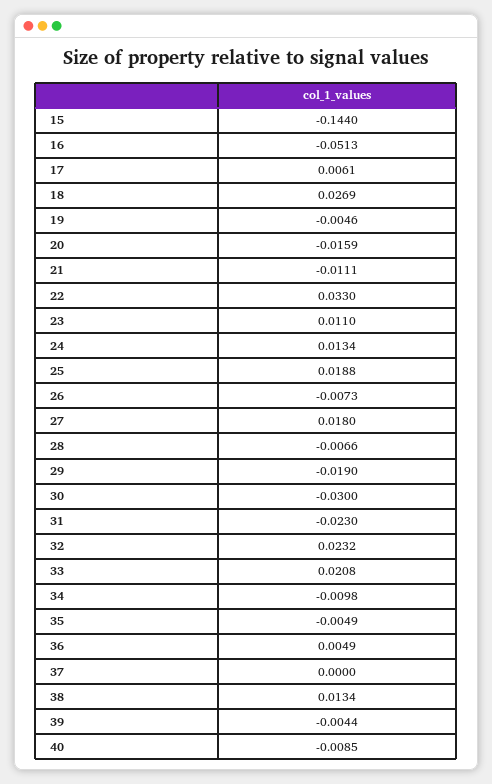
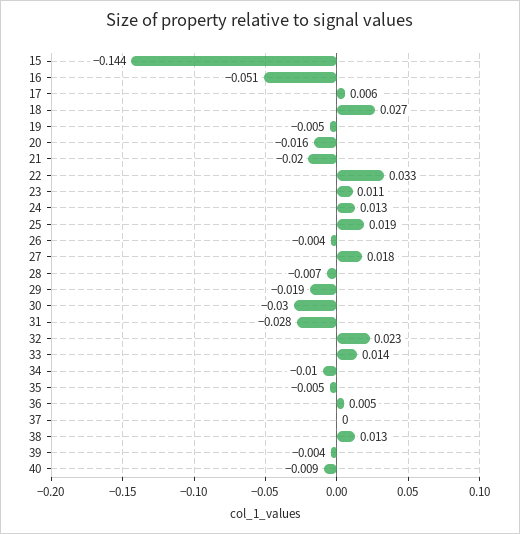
  {
    "15": -0.144,
    "16": -0.0513,
    "17": 0.0061,
    "18": 0.0269,
    "19": -0.0046,
    "20": -0.0159,
-   "21": -0.0111,
+   "21": -0.02,
    "22": 0.033,
    "23": 0.011,
    "24": 0.0134,
    "25": 0.0188,
-   "26": -0.0073,
+   "26": -0.004,
    "27": 0.018,
    "28": -0.0066,
    "29": -0.019,
    "30": -0.03,
-   "31": -0.023,
+   "31": -0.028,
    "32": 0.0232,
-   "33": 0.0208,
+   "33": 0.014,
    "34": -0.0098,
    "35": -0.0049,
    "36": 0.0049,
    "37": 0,
    "38": 0.0134,
    "39": -0.0044,
    "40": -0.0085
  }

